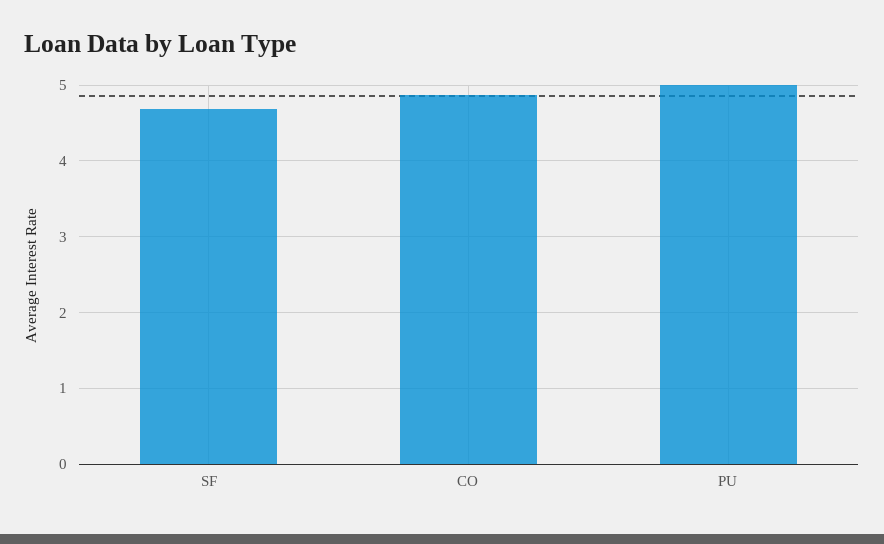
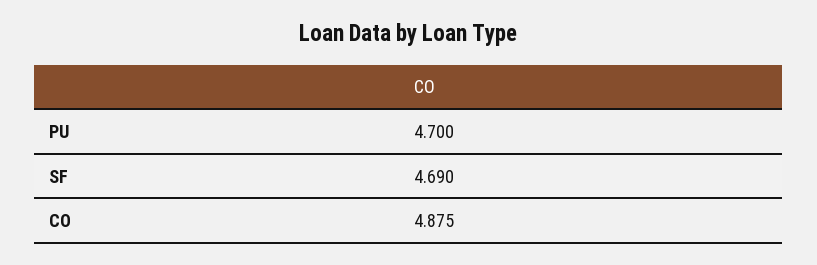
  {
    "SF": 4.69,
    "CO": 4.875,
-   "PU": 5
+   "PU": 4.7
  }

